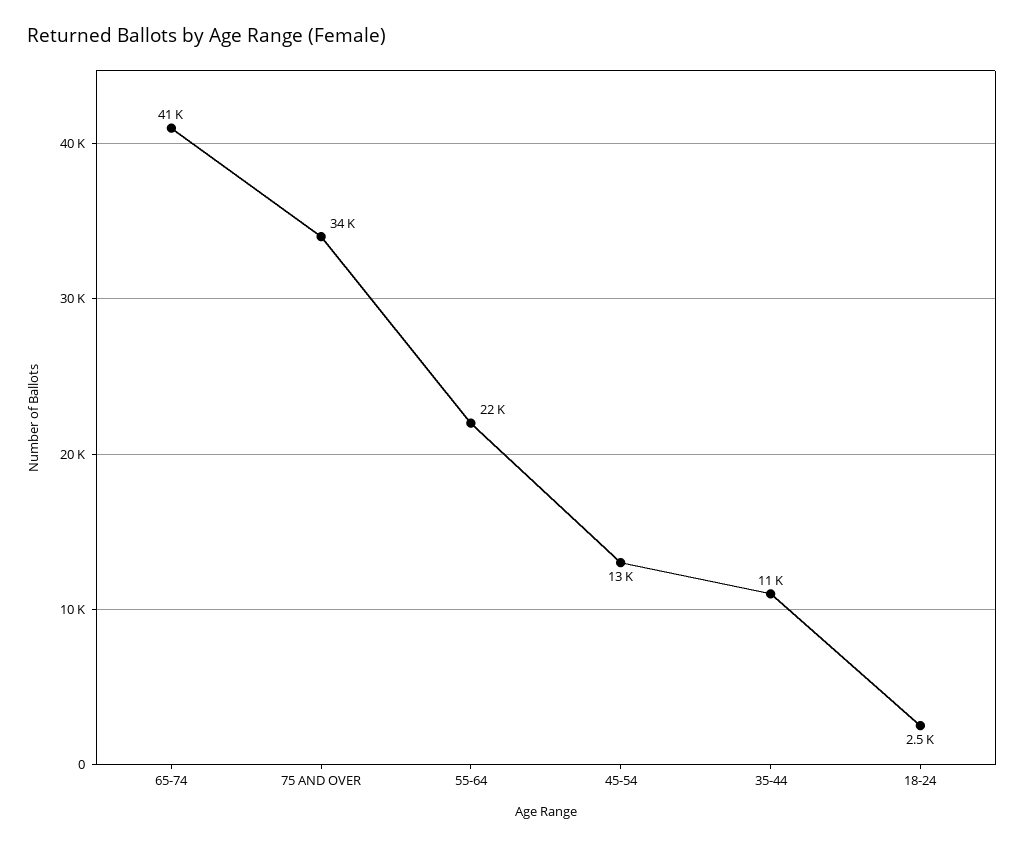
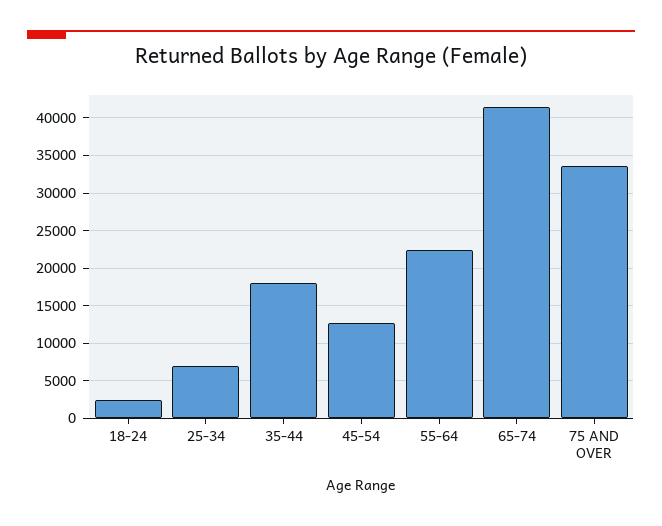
  {
    "65-74": 41000,
    "75 AND OVER": 34000,
    "55-64": 22000,
    "45-54": 13000,
-   "35-44": 11000,
+   "35-44": 18000,
-   "18-24": 2500
+   "18-24": 2500,
+   "25-34": 7000
  }

